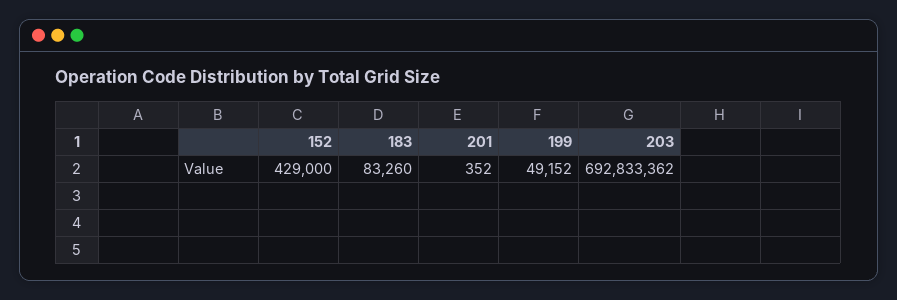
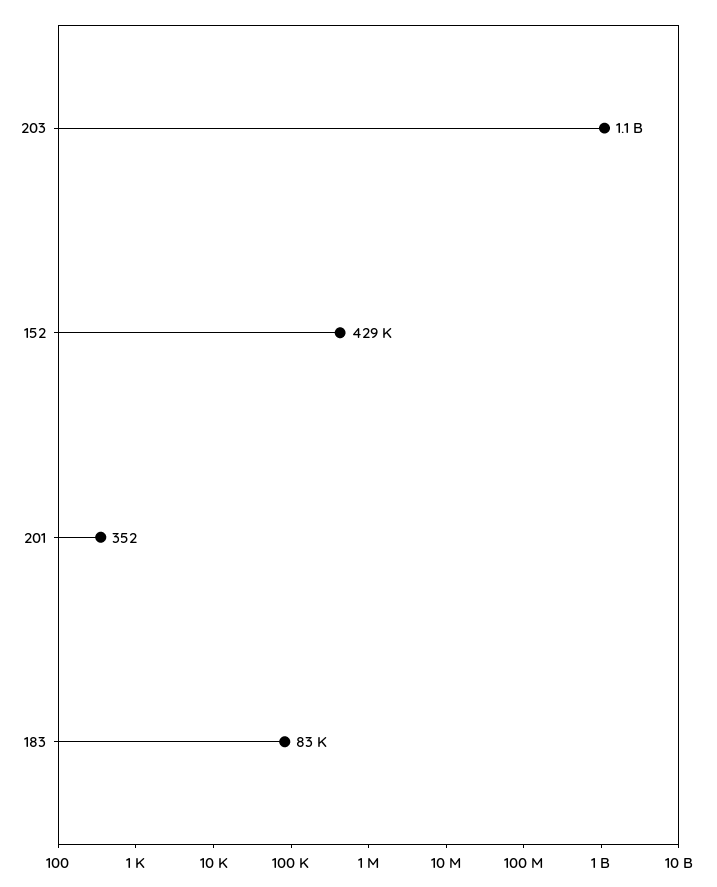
  {
    "152": 429000,
    "183": 83260,
    "201": 352,
-   "199": 49152,
-   "203": 692833362
+   "203": 1100000000
  }

